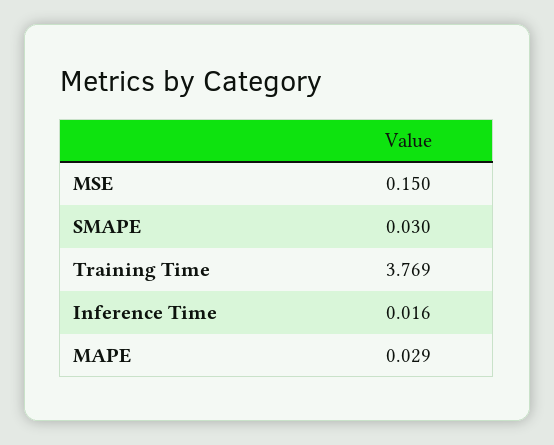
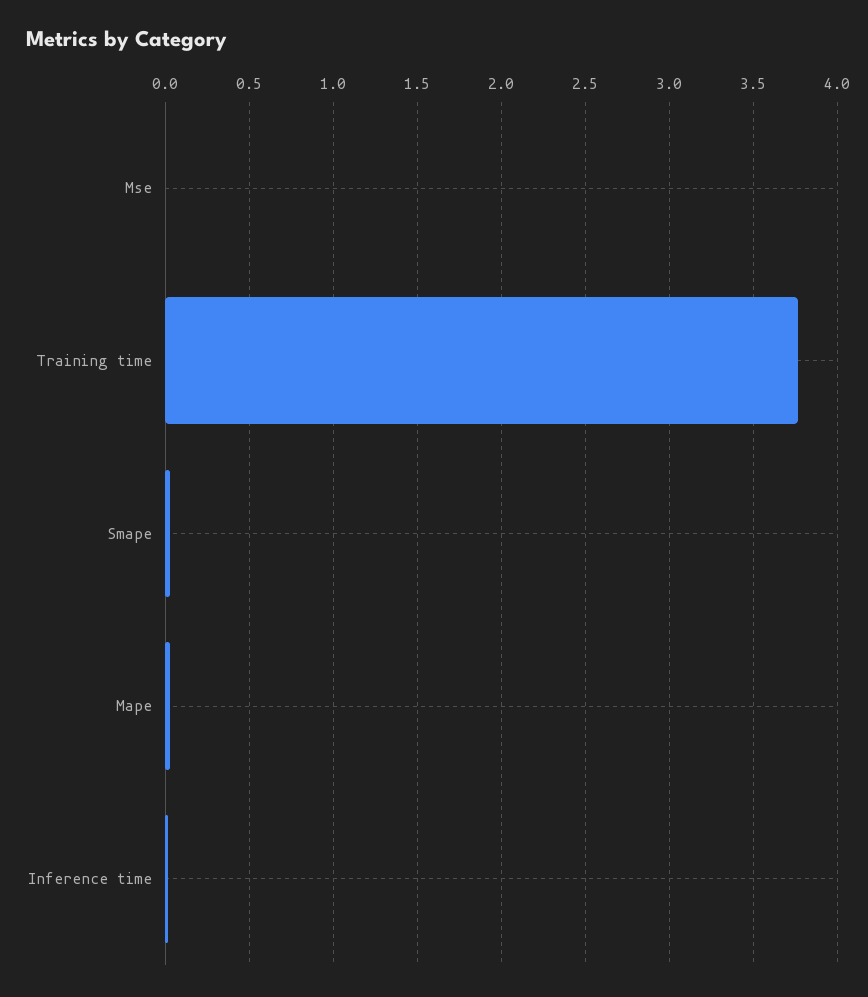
  {
-   "MSE": 0.15,
+   "MSE": 0,
    "SMAPE": 0.03,
    "Training Time": 3.769,
    "Inference Time": 0.016,
    "MAPE": 0.029
  }

